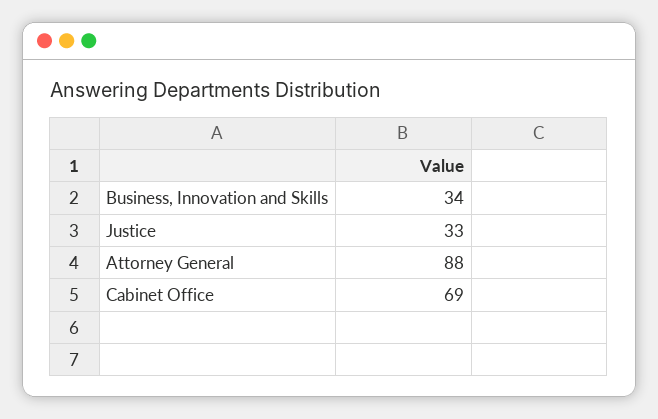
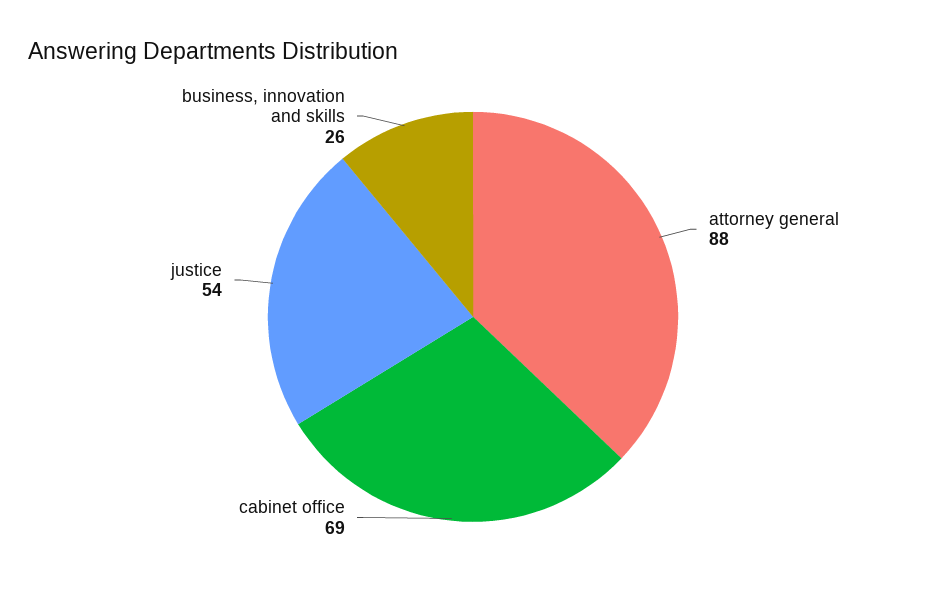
  {
-   "Business, Innovation and Skills": 34,
+   "Business, Innovation and Skills": 26,
-   "Justice": 33,
+   "Justice": 54,
    "Attorney General": 88,
    "Cabinet Office": 69
  }

